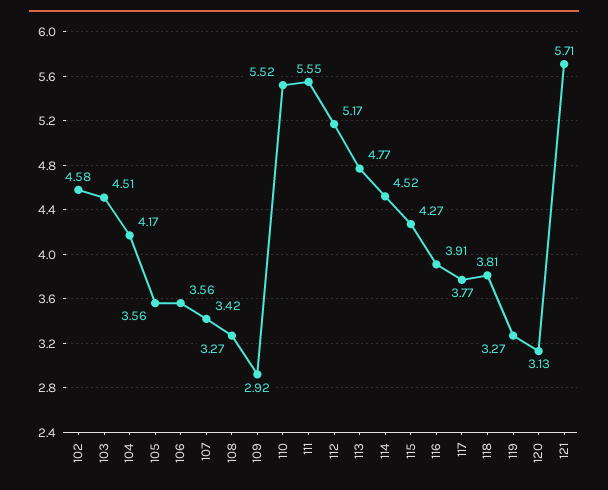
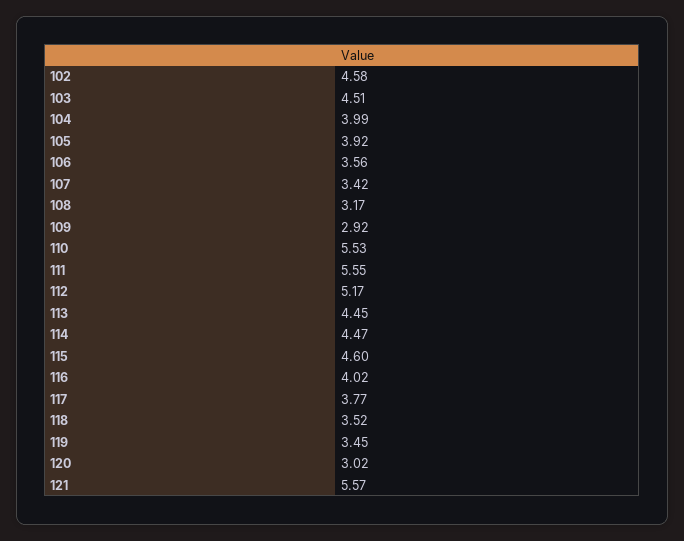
  {
    "102": 4.58,
    "103": 4.51,
-   "104": 4.17,
+   "104": 3.99,
-   "105": 3.56,
+   "105": 3.92,
    "106": 3.56,
    "107": 3.42,
-   "108": 3.27,
+   "108": 3.17,
    "109": 2.92,
-   "110": 5.52,
+   "110": 5.53,
    "111": 5.55,
    "112": 5.17,
-   "113": 4.77,
+   "113": 4.45,
-   "114": 4.52,
+   "114": 4.47,
-   "115": 4.27,
+   "115": 4.6,
-   "116": 3.91,
+   "116": 4.02,
    "117": 3.77,
-   "118": 3.81,
+   "118": 3.52,
-   "119": 3.27,
+   "119": 3.45,
-   "120": 3.13,
+   "120": 3.02,
-   "121": 5.71
+   "121": 5.57
  }

